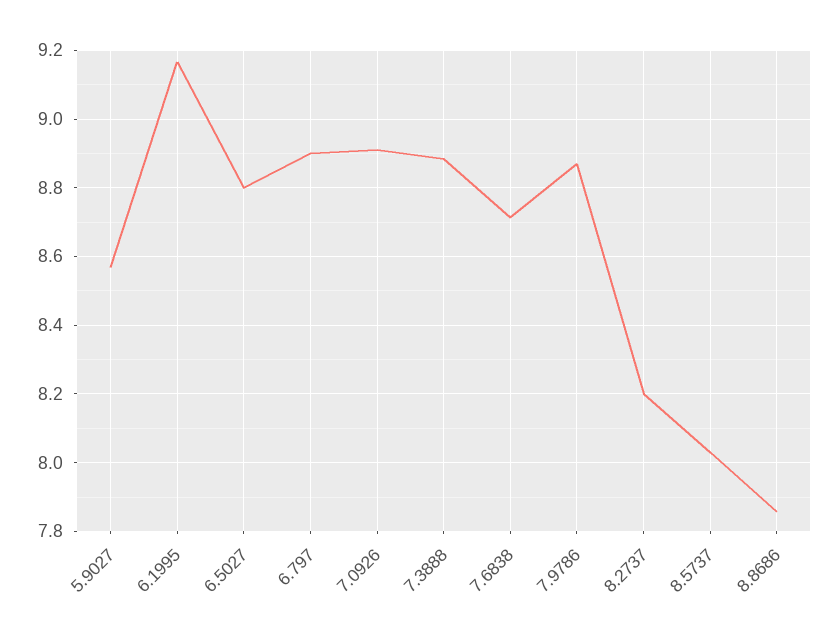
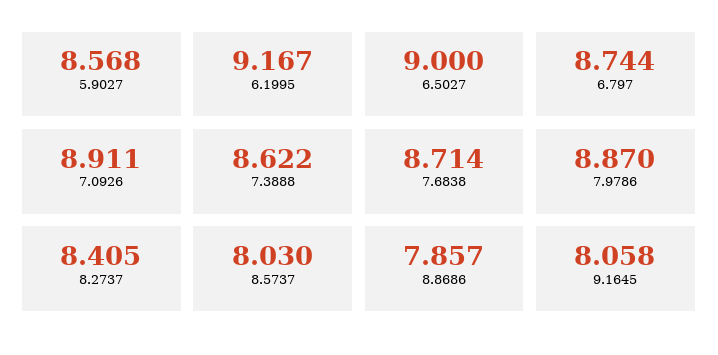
  {
    "5.9027": 8.568,
    "6.1995": 9.167,
-   "6.5027": 8.8,
+   "6.5027": 9,
-   "6.797": 8.9,
+   "6.797": 8.744,
    "7.0926": 8.911,
-   "7.3888": 8.88,
+   "7.3888": 8.622,
    "7.6838": 8.714,
    "7.9786": 8.87,
-   "8.2737": 8.2,
+   "8.2737": 8.405,
    "8.5737": 8.03,
-   "8.8686": 7.857
+   "8.8686": 7.857,
+   "9.1645": 8.058
  }

